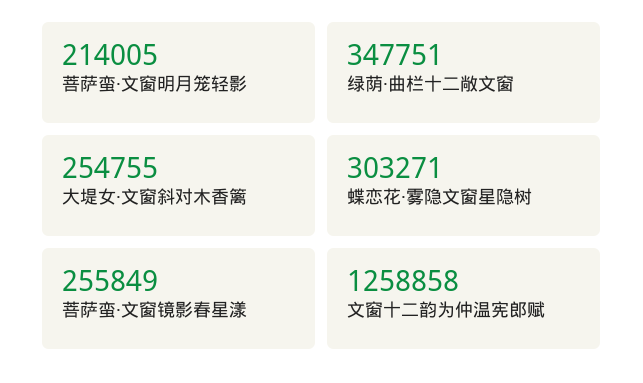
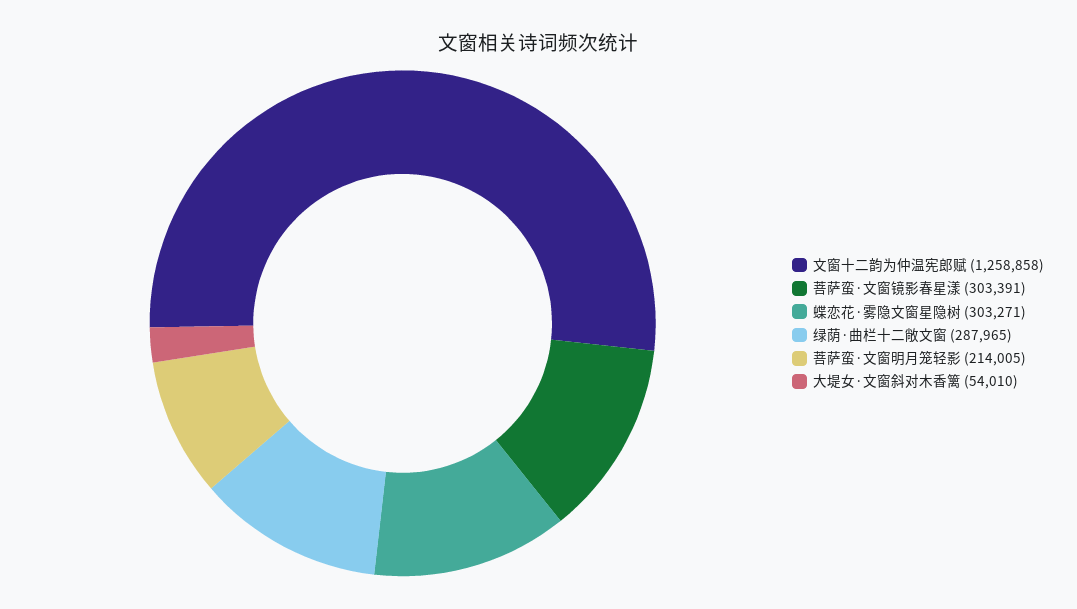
  {
    "菩萨蛮·文窗明月笼轻影": 214005,
-   "绿荫·曲栏十二敞文窗": 347751,
+   "绿荫·曲栏十二敞文窗": 287965,
-   "大堤女·文窗斜对木香篱": 254755,
+   "大堤女·文窗斜对木香篱": 54010,
    "蝶恋花·雾隐文窗星隐树": 303271,
-   "菩萨蛮·文窗镜影春星漾": 255849,
+   "菩萨蛮·文窗镜影春星漾": 303391,
    "文窗十二韵为仲温宪郎赋": 1258858
  }

